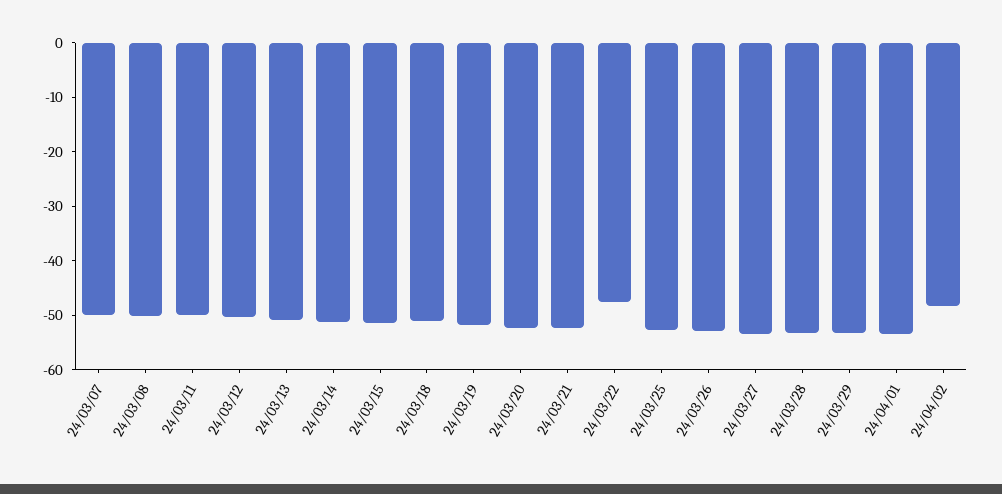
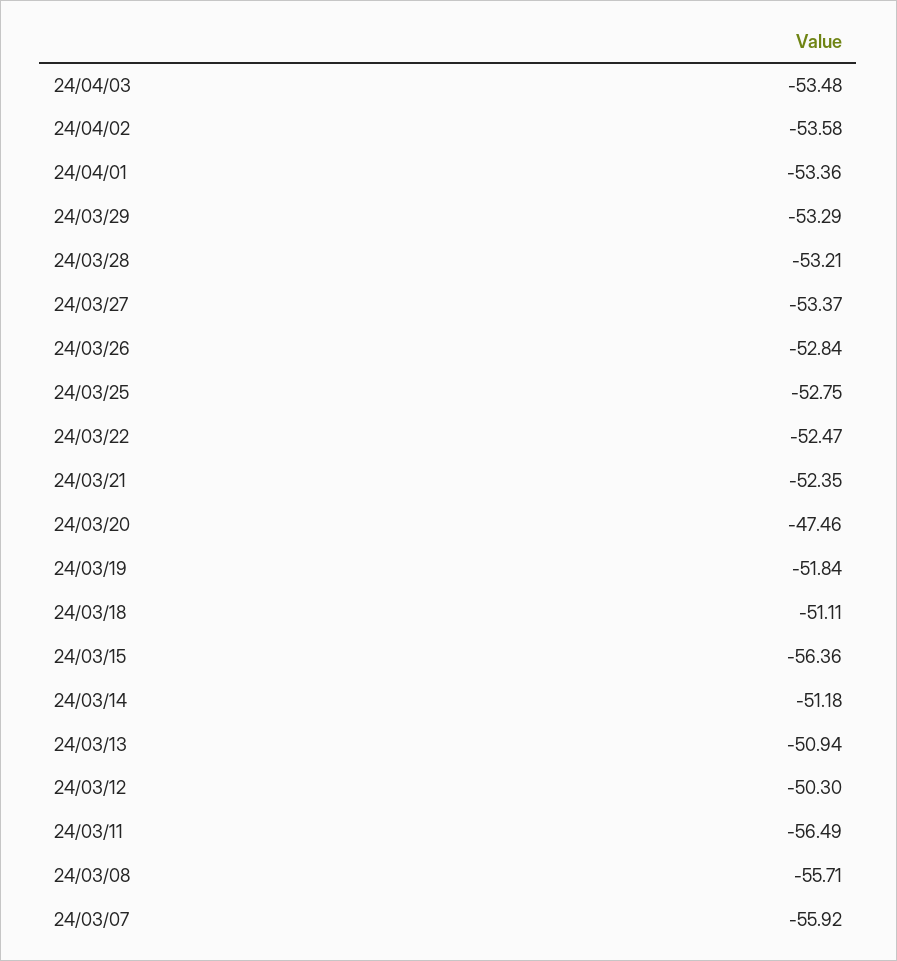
  {
-   "24/03/07": -50,
+   "24/03/07": -55.92,
-   "24/03/08": -50,
+   "24/03/08": -55.71,
-   "24/03/11": -50,
+   "24/03/11": -56.49,
    "24/03/12": -50.3,
    "24/03/13": -50.94,
    "24/03/14": -51.18,
-   "24/03/15": -52,
+   "24/03/15": -56.36,
    "24/03/18": -51.11,
    "24/03/19": -51.84,
-   "24/03/20": -52,
+   "24/03/20": -47.46,
    "24/03/21": -52.35,
-   "24/03/22": -48,
+   "24/03/22": -52.47,
    "24/03/25": -52.75,
    "24/03/26": -52.84,
    "24/03/27": -53.37,
    "24/03/28": -53.21,
    "24/03/29": -53.29,
    "24/04/01": -53.36,
-   "24/04/02": -48
+   "24/04/02": -53.58,
+   "24/04/03": -53.48
  }

